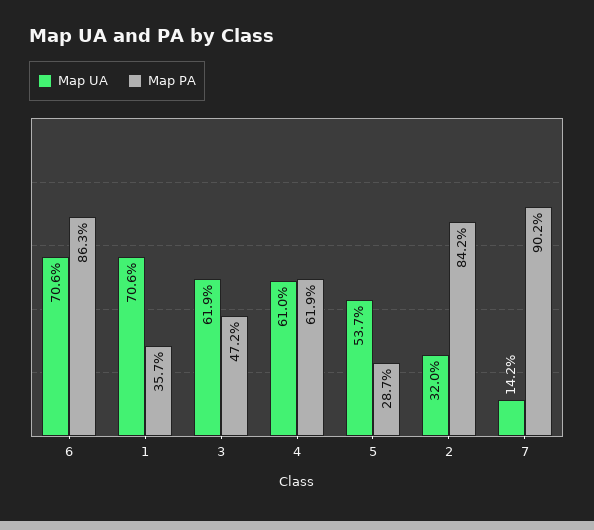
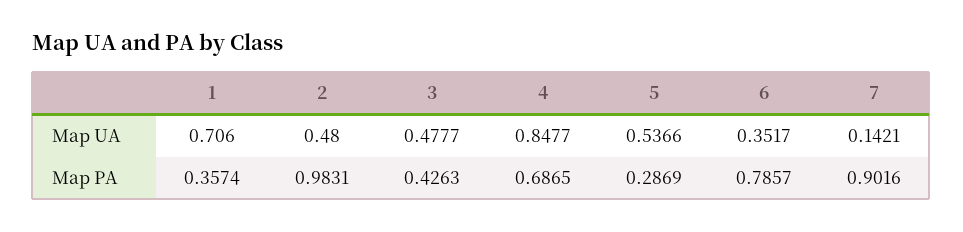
  {
    "Map UA": {
-     "6": 0.706,
+     "6": 0.3517,
      "1": 0.706,
-     "3": 0.619,
+     "3": 0.4777,
-     "4": 0.61,
+     "4": 0.8477,
      "5": 0.5366,
-     "2": 0.32,
+     "2": 0.48,
      "7": 0.1421
    },
    "Map PA": {
-     "6": 0.863,
+     "6": 0.7857,
      "1": 0.3574,
-     "3": 0.472,
+     "3": 0.4263,
-     "4": 0.619,
+     "4": 0.6865,
      "5": 0.2869,
-     "2": 0.842,
+     "2": 0.9831,
      "7": 0.9016
    }
  }

